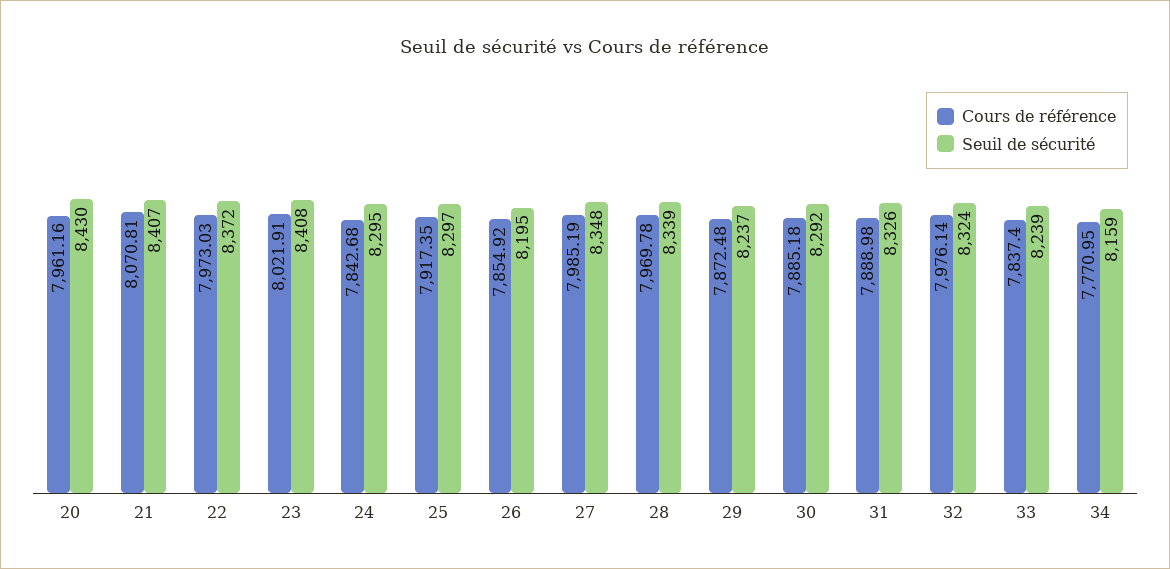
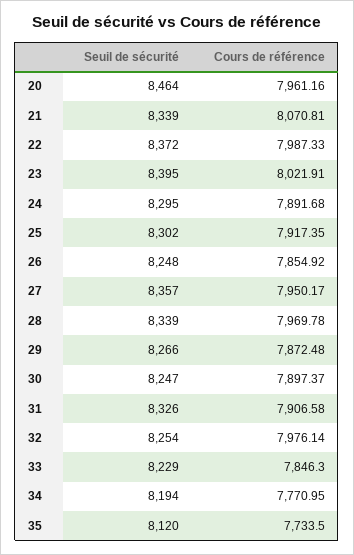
  {
    "Cours de référence": {
      "20": 7961.16,
      "21": 8070.81,
-     "22": 7973.03,
+     "22": 7987.33,
      "23": 8021.91,
-     "24": 7842.68,
+     "24": 7891.68,
      "25": 7917.35,
      "26": 7854.92,
-     "27": 7985.19,
+     "27": 7950.17,
      "28": 7969.78,
      "29": 7872.48,
-     "30": 7885.18,
+     "30": 7897.37,
-     "31": 7888.98,
+     "31": 7906.58,
      "32": 7976.14,
-     "33": 7837.4,
+     "33": 7846.3,
-     "34": 7770.95
+     "34": 7770.95,
+     "35": 7733.5
    },
    "Seuil de sécurité": {
-     "20": 8430,
+     "20": 8464,
-     "21": 8407,
+     "21": 8339,
      "22": 8372,
-     "23": 8408,
+     "23": 8395,
      "24": 8295,
-     "25": 8297,
+     "25": 8302,
-     "26": 8195,
+     "26": 8248,
-     "27": 8348,
+     "27": 8357,
      "28": 8339,
-     "29": 8237,
+     "29": 8266,
-     "30": 8292,
+     "30": 8247,
      "31": 8326,
-     "32": 8324,
+     "32": 8254,
-     "33": 8239,
+     "33": 8229,
-     "34": 8159
+     "34": 8194,
+     "35": 8120
    }
  }

